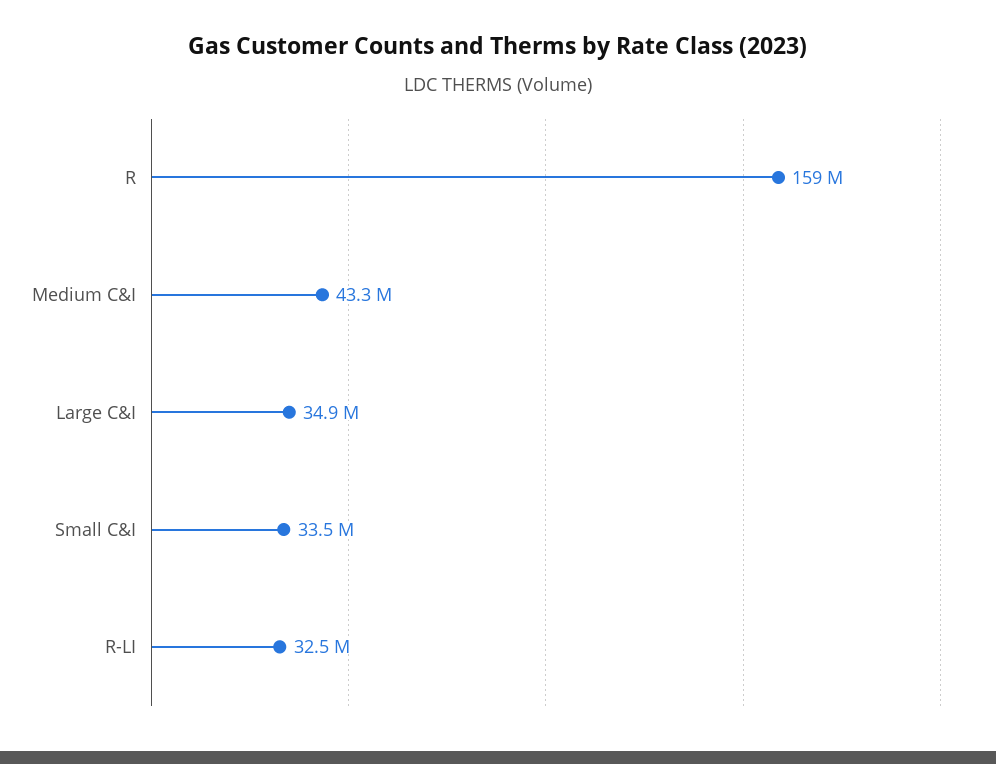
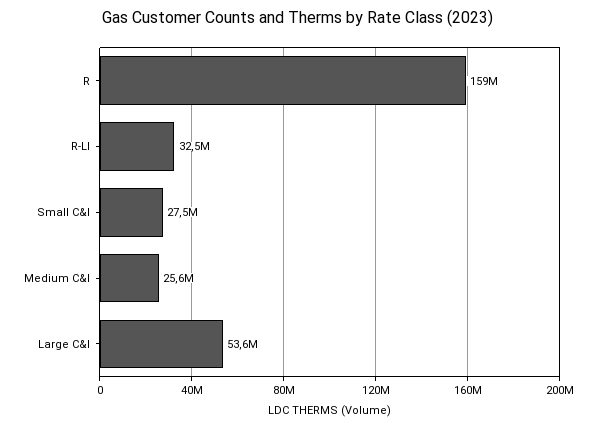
  {
    "R": 159000000,
-   "Medium C&I": 43300000,
+   "Medium C&I": 25600000,
-   "Large C&I": 34900000,
+   "Large C&I": 53600000,
-   "Small C&I": 33500000,
+   "Small C&I": 27500000,
    "R-LI": 32500000
  }

